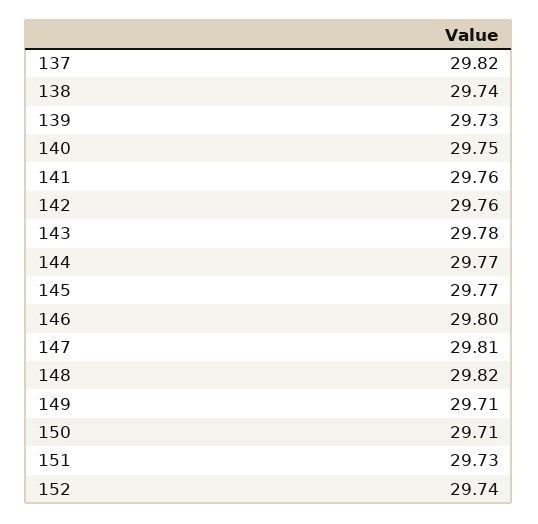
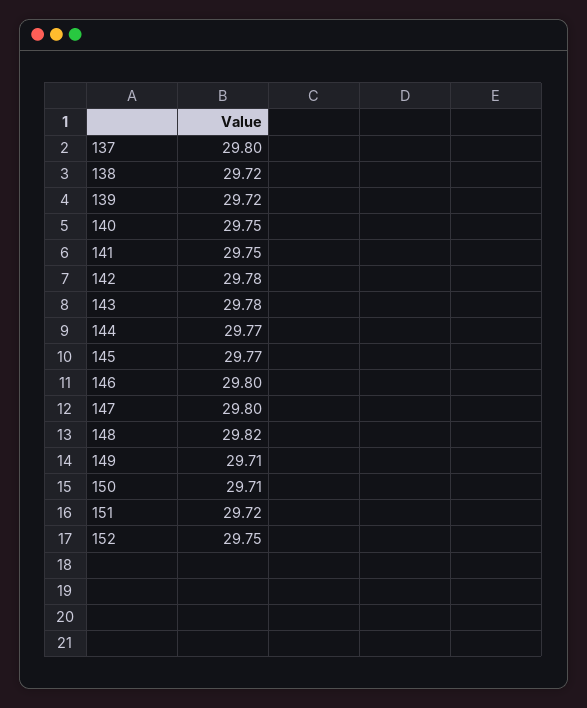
  {
-   "137": 29.82,
+   "137": 29.8,
-   "138": 29.74,
+   "138": 29.72,
-   "139": 29.73,
+   "139": 29.72,
    "140": 29.75,
-   "141": 29.76,
+   "141": 29.75,
-   "142": 29.76,
+   "142": 29.78,
    "143": 29.78,
    "144": 29.77,
    "145": 29.77,
    "146": 29.8,
-   "147": 29.81,
+   "147": 29.8,
    "148": 29.82,
    "149": 29.71,
    "150": 29.71,
-   "151": 29.73,
+   "151": 29.72,
-   "152": 29.74
+   "152": 29.75
  }

